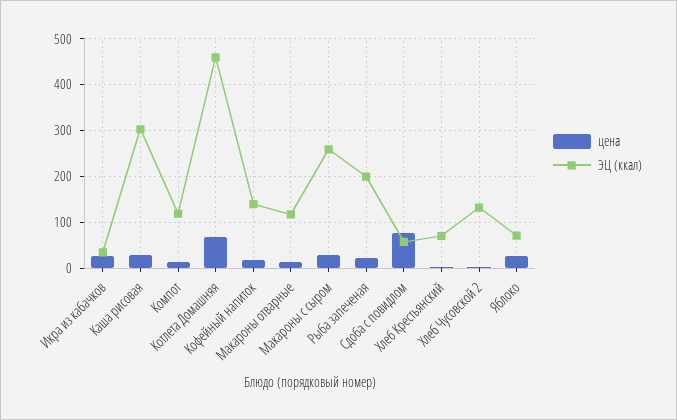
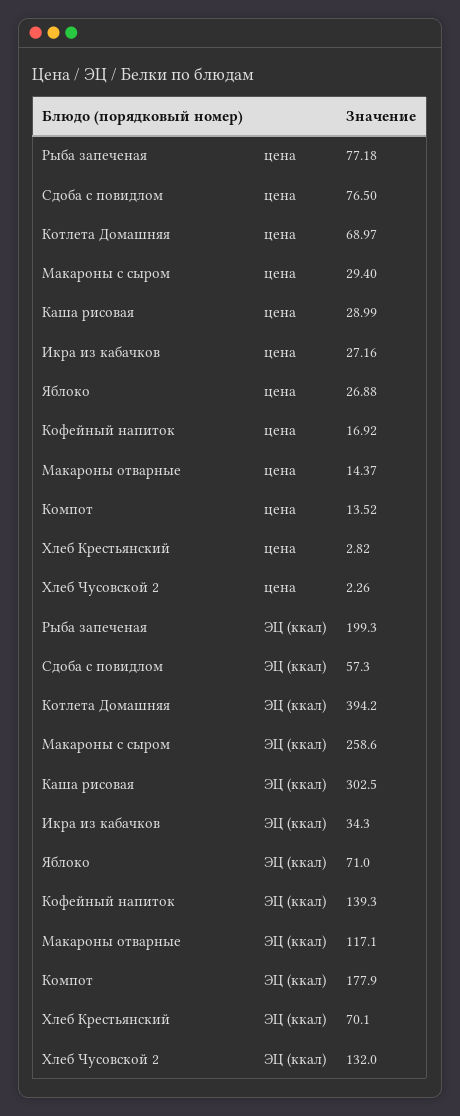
  {
    "цена": {
      "Икра из кабачков": 27.16,
      "Каша рисовая": 28.99,
      "Компот": 13.52,
      "Котлета Домашняя": 68.97,
      "Кофейный напиток": 16.92,
      "Макароны отварные": 14.37,
      "Макароны с сыром": 29.4,
-     "Рыба запеченая": 20,
+     "Рыба запеченая": 77.18,
      "Сдоба с повидлом": 76.5,
      "Хлеб Крестьянский": 2.82,
      "Хлеб Чусовской 2": 2.26,
      "Яблоко": 26.88
    },
    "ЭЦ (ккал)": {
      "Икра из кабачков": 34.3,
      "Каша рисовая": 302.5,
-     "Компот": 120,
+     "Компот": 177.9,
-     "Котлета Домашняя": 460,
+     "Котлета Домашняя": 394.2,
      "Кофейный напиток": 139.3,
      "Макароны отварные": 117.1,
      "Макароны с сыром": 258.6,
      "Рыба запеченая": 199.3,
      "Сдоба с повидлом": 57.3,
      "Хлеб Крестьянский": 70.1,
      "Хлеб Чусовской 2": 132,
      "Яблоко": 71
    }
  }

